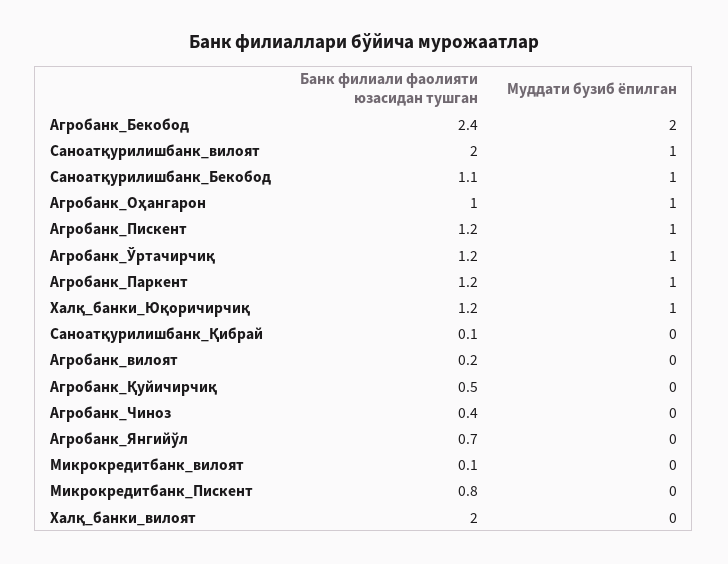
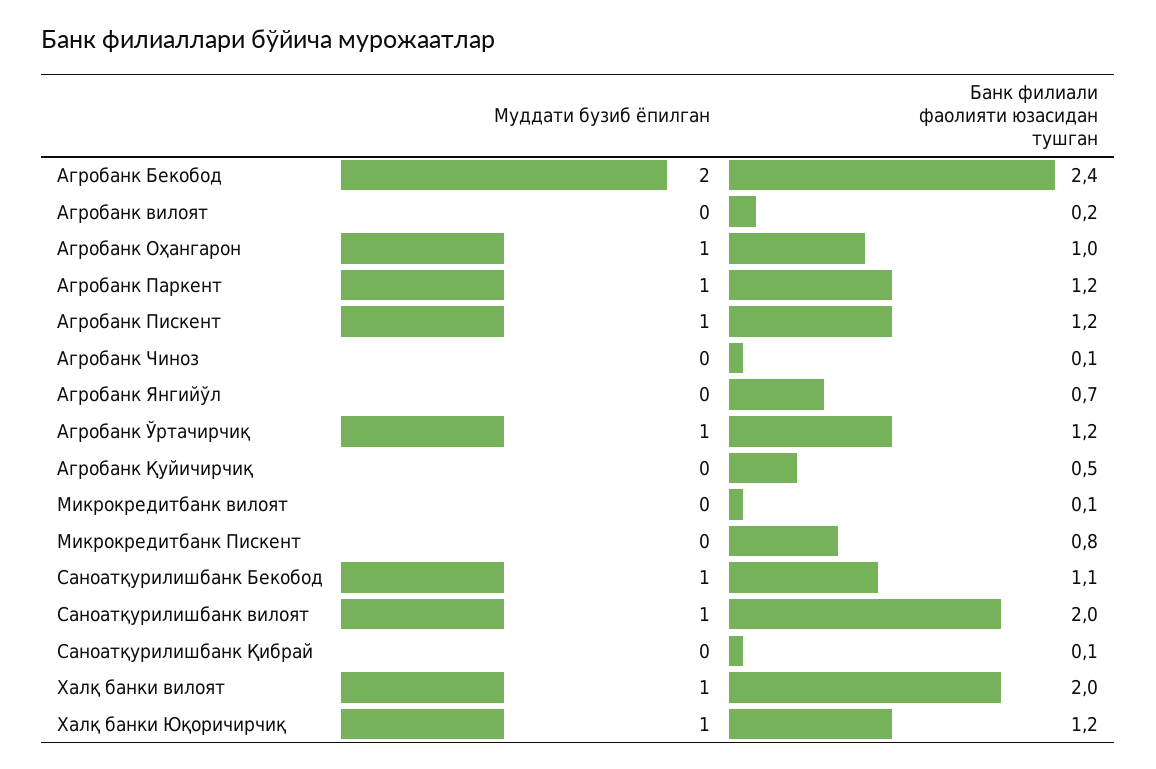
  {
    "Банк филиали фаолияти юзасидан тушган": {
      "Агробанк_Бекобод": 2.4,
      "Саноатқурилишбанк_вилоят": 2,
      "Саноатқурилишбанк_Бекобод": 1.1,
      "Агробанк_Оҳангарон": 1,
      "Агробанк_Пискент": 1.2,
      "Агробанк_Ўртачирчиқ": 1.2,
      "Агробанк_Паркент": 1.2,
      "Халқ_банки_Юқоричирчиқ": 1.2,
      "Саноатқурилишбанк_Қибрай": 0.1,
      "Агробанк_вилоят": 0.2,
      "Агробанк_Қуйичирчиқ": 0.5,
-     "Агробанк_Чиноз": 0.4,
+     "Агробанк_Чиноз": 0.1,
      "Агробанк_Янгийўл": 0.7,
      "Микрокредитбанк_вилоят": 0.1,
      "Микрокредитбанк_Пискент": 0.8,
      "Халқ_банки_вилоят": 2
    },
    "Муддати бузиб ёпилган": {
      "Агробанк_Бекобод": 2,
      "Саноатқурилишбанк_вилоят": 1,
      "Саноатқурилишбанк_Бекобод": 1,
      "Агробанк_Оҳангарон": 1,
      "Агробанк_Пискент": 1,
      "Агробанк_Ўртачирчиқ": 1,
      "Агробанк_Паркент": 1,
      "Халқ_банки_Юқоричирчиқ": 1,
      "Саноатқурилишбанк_Қибрай": 0,
      "Агробанк_вилоят": 0,
      "Агробанк_Қуйичирчиқ": 0,
      "Агробанк_Чиноз": 0,
      "Агробанк_Янгийўл": 0,
      "Микрокредитбанк_вилоят": 0,
      "Микрокредитбанк_Пискент": 0,
-     "Халқ_банки_вилоят": 0
+     "Халқ_банки_вилоят": 1
    }
  }

